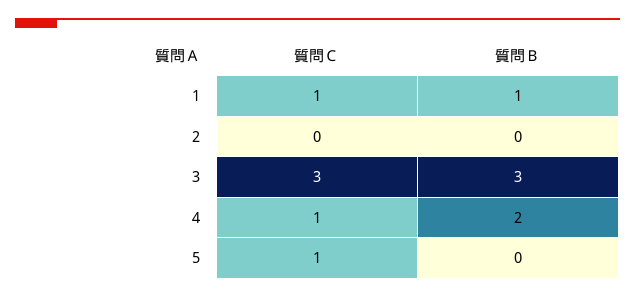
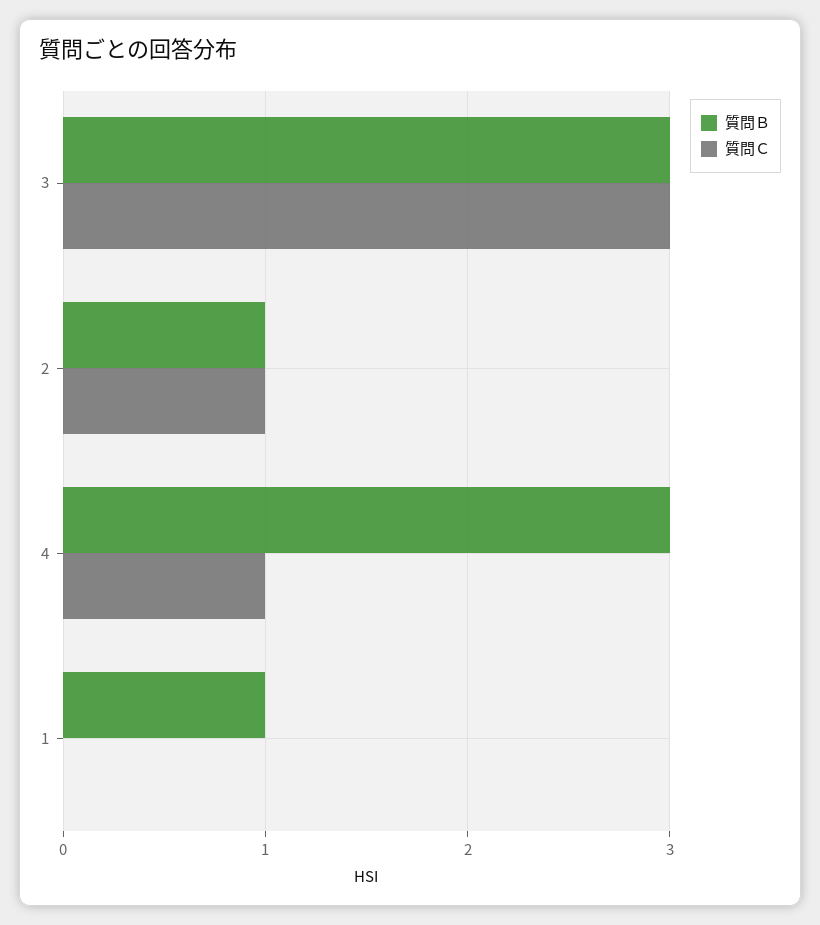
  {
    "質問Ｃ": {
-     "1": 1,
+     "1": 0,
-     "2": 0,
+     "2": 1,
      "3": 3,
-     "4": 1,
+     "4": 1
-     "5": 1
    },
    "質問Ｂ": {
      "1": 1,
-     "2": 0,
+     "2": 1,
      "3": 3,
-     "4": 2,
+     "4": 3
-     "5": 0
    }
  }

